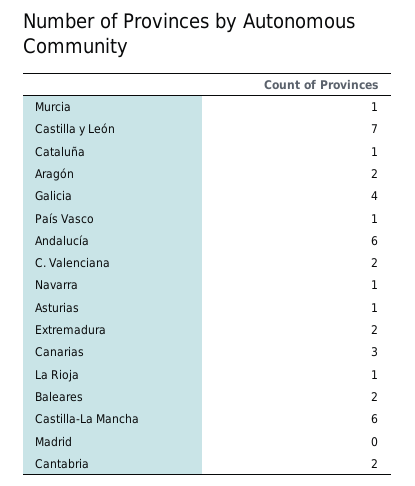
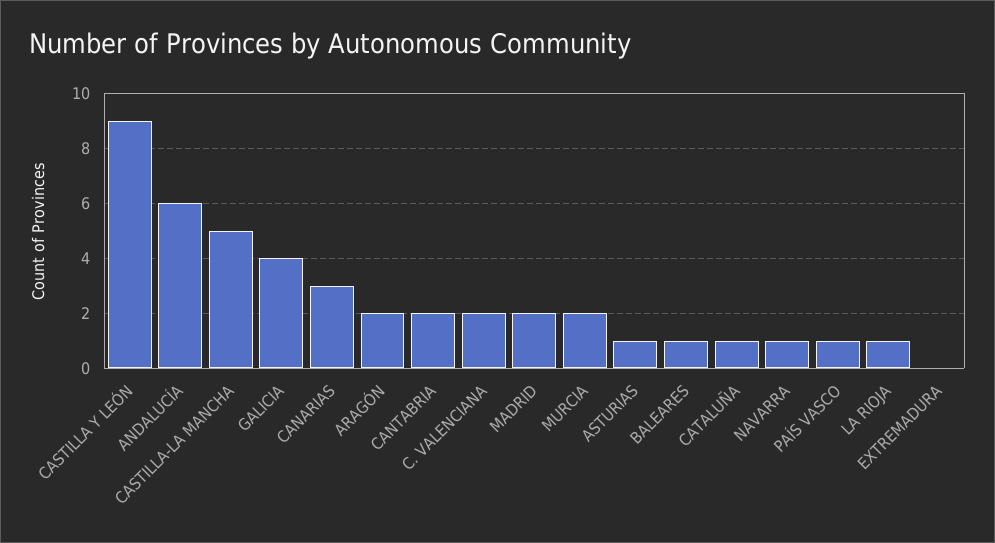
  {
-   "Murcia": 1,
+   "Murcia": 2,
-   "Castilla y León": 7,
+   "Castilla y León": 9,
    "Cataluña": 1,
    "Aragón": 2,
    "Galicia": 4,
    "País Vasco": 1,
    "Andalucía": 6,
    "C. Valenciana": 2,
    "Navarra": 1,
    "Asturias": 1,
-   "Extremadura": 2,
+   "Extremadura": 0,
    "Canarias": 3,
    "La Rioja": 1,
-   "Baleares": 2,
+   "Baleares": 1,
-   "Castilla-La Mancha": 6,
+   "Castilla-La Mancha": 5,
-   "Madrid": 0,
+   "Madrid": 2,
    "Cantabria": 2
  }

